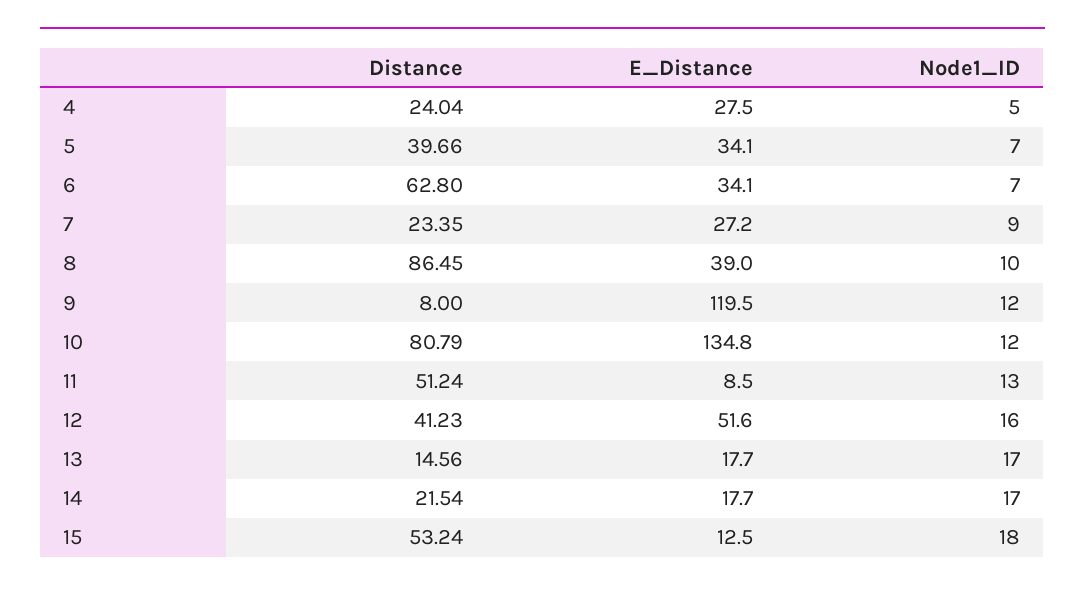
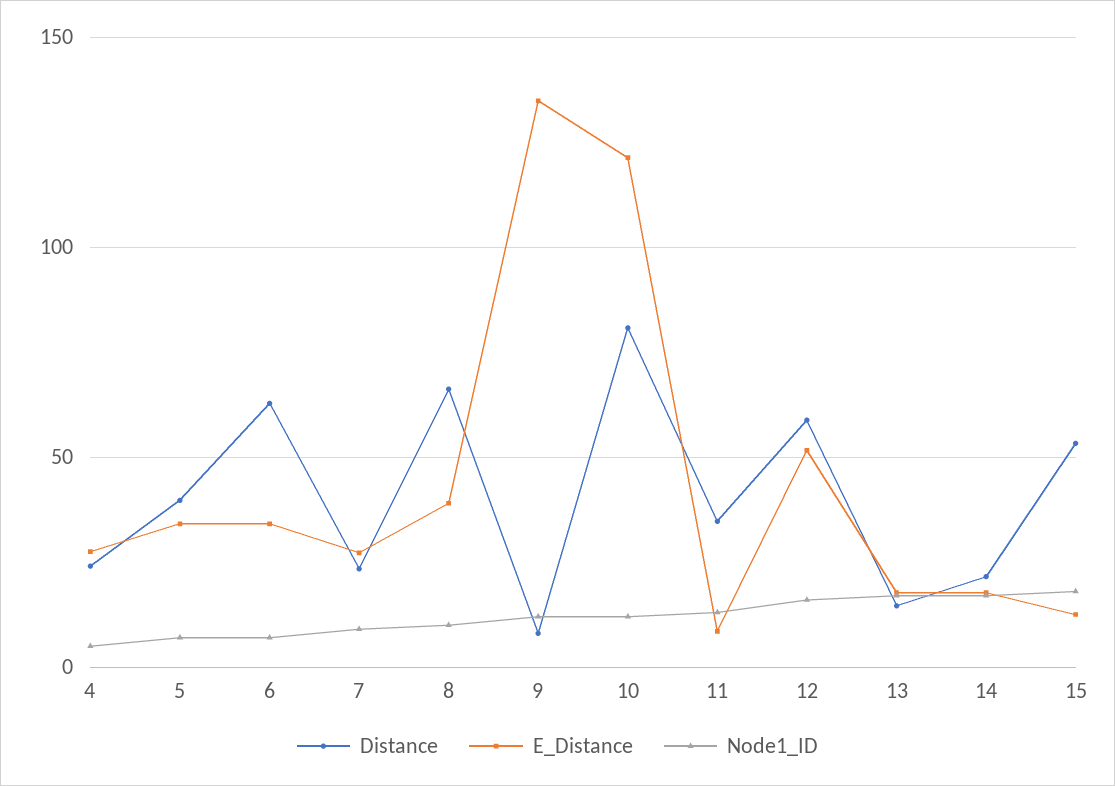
  {
    "Distance": {
      "4": 24.04,
      "5": 39.66,
      "6": 62.8,
      "7": 23.35,
-     "8": 86.45,
+     "8": 65,
      "9": 8,
      "10": 80.79,
-     "11": 51.24,
+     "11": 35,
-     "12": 41.23,
+     "12": 60,
      "13": 14.56,
      "14": 21.54,
      "15": 53.24
    },
    "E_Distance": {
      "4": 27.5,
      "5": 34.1,
      "6": 34.1,
      "7": 27.2,
      "8": 39,
-     "9": 119.5,
+     "9": 135,
-     "10": 134.8,
+     "10": 120,
      "11": 8.5,
      "12": 51.6,
      "13": 17.7,
      "14": 17.7,
      "15": 12.5
    },
    "Node1_ID": {
      "4": 5,
      "5": 7,
      "6": 7,
      "7": 9,
      "8": 10,
      "9": 12,
      "10": 12,
      "11": 13,
      "12": 16,
      "13": 17,
      "14": 17,
      "15": 18
    }
  }

